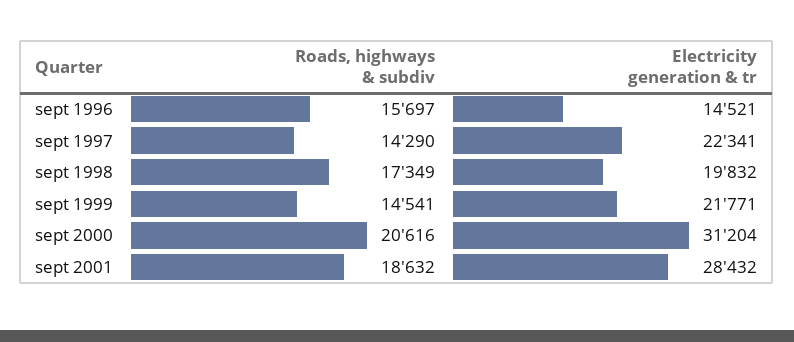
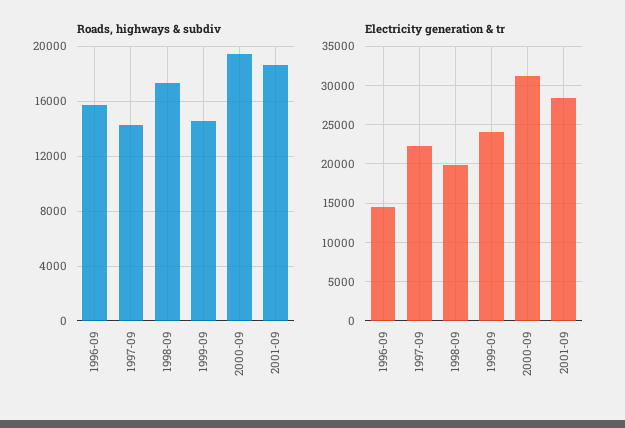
  {
    "Roads, highways & subdiv": {
      "sept 1996": 15697,
      "sept 1997": 14290,
      "sept 1998": 17349,
      "sept 1999": 14541,
-     "sept 2000": 20616,
+     "sept 2000": 19500,
      "sept 2001": 18632
    },
    "Electricity generation & tr": {
      "sept 1996": 14521,
      "sept 1997": 22341,
      "sept 1998": 19832,
-     "sept 1999": 21771,
+     "sept 1999": 24000,
      "sept 2000": 31204,
      "sept 2001": 28432
    }
  }

